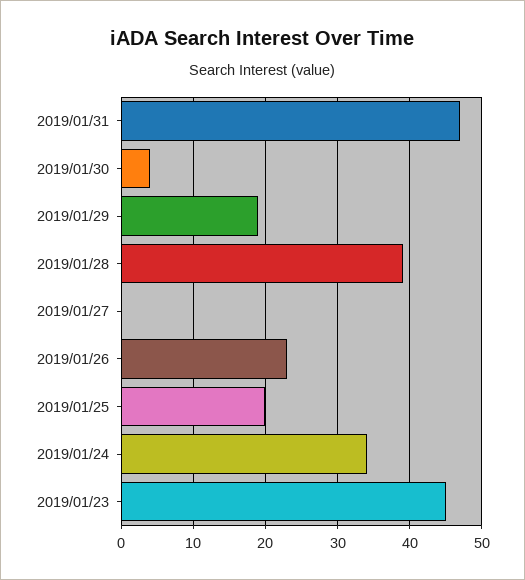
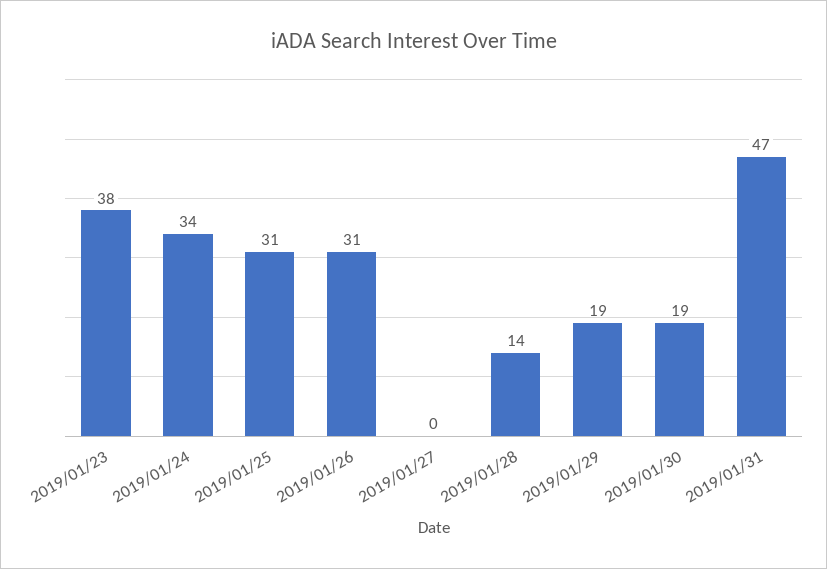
  {
    "2019/01/31": 47,
-   "2019/01/30": 4,
+   "2019/01/30": 19,
    "2019/01/29": 19,
-   "2019/01/28": 39,
+   "2019/01/28": 14,
    "2019/01/27": 0,
-   "2019/01/26": 23,
+   "2019/01/26": 31,
-   "2019/01/25": 20,
+   "2019/01/25": 31,
    "2019/01/24": 34,
-   "2019/01/23": 45
+   "2019/01/23": 38
  }

